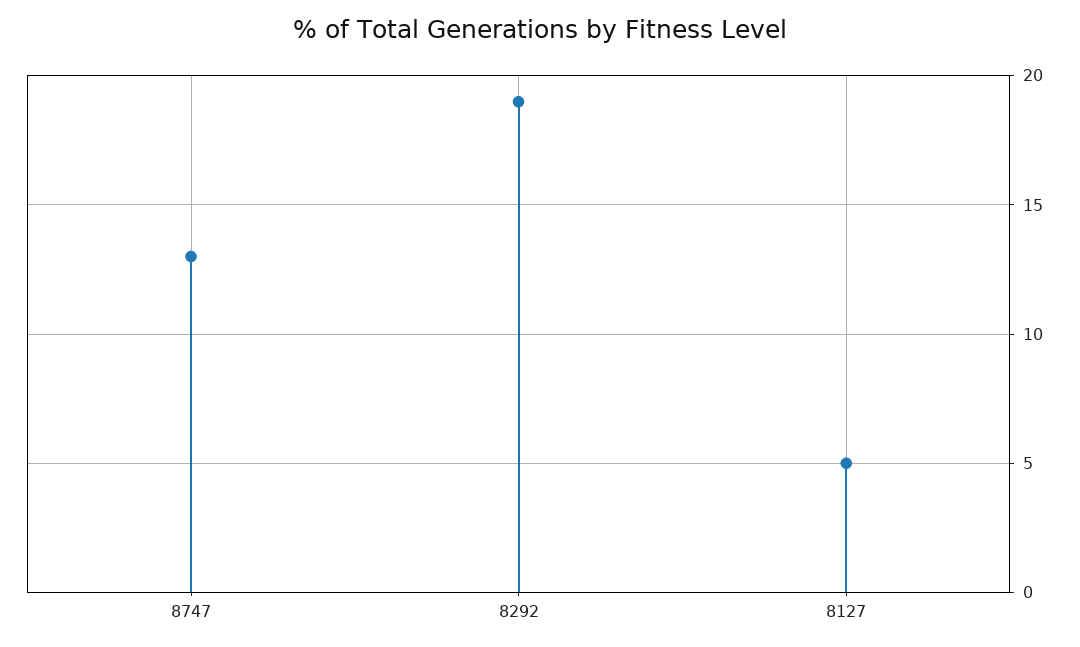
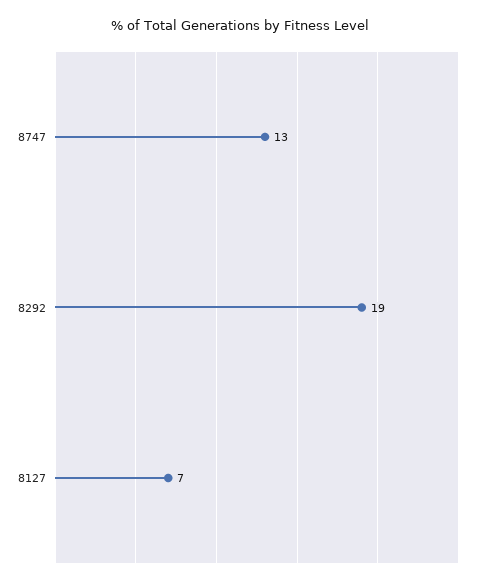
  {
    "8747": 13,
    "8292": 19,
-   "8127": 5
+   "8127": 7
  }

